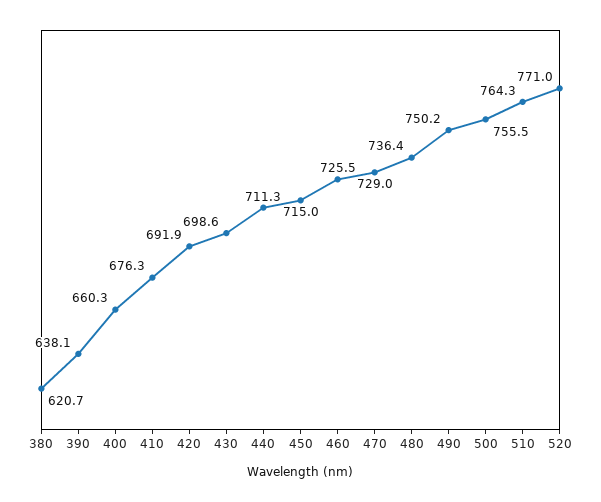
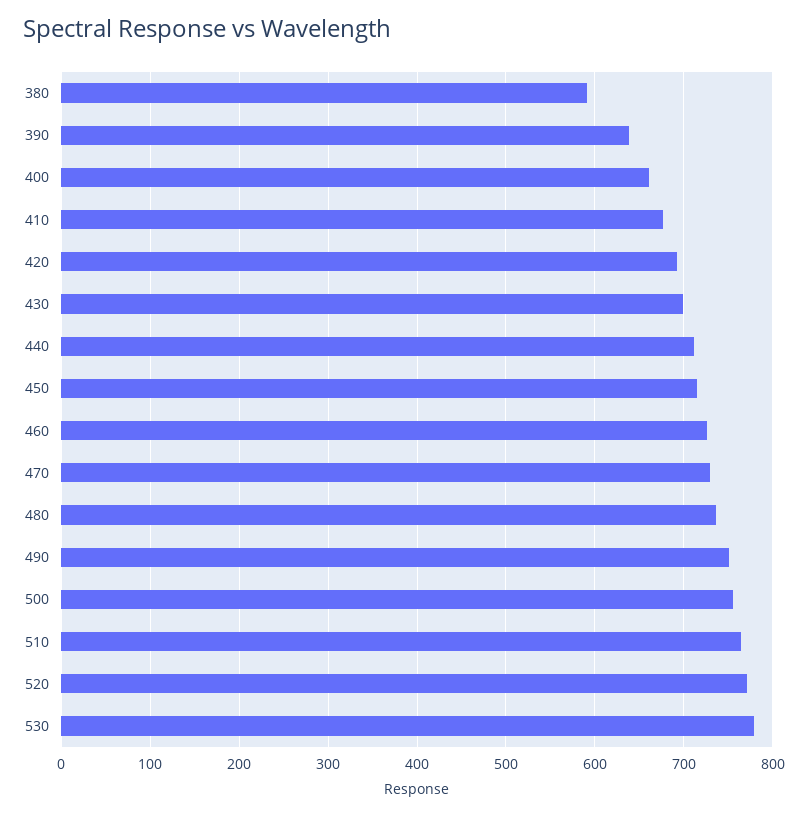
  {
-   "380": 620.7,
+   "380": 590,
    "390": 638.1,
    "400": 660.3,
    "410": 676.3,
    "420": 691.9,
    "430": 698.6,
    "440": 711.3,
    "450": 715,
    "460": 725.5,
    "470": 729,
    "480": 736.4,
    "490": 750.2,
    "500": 755.5,
    "510": 764.3,
-   "520": 771
+   "520": 771,
+   "530": 780
  }

